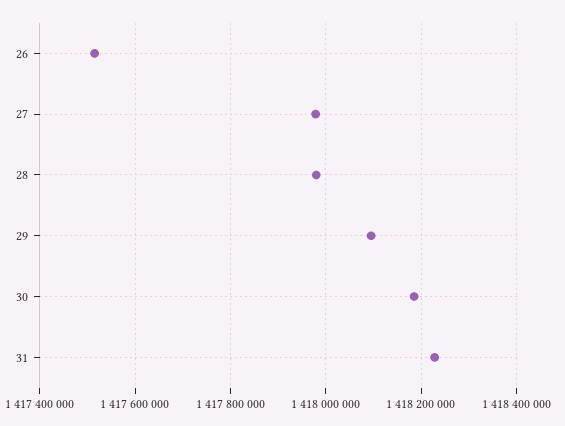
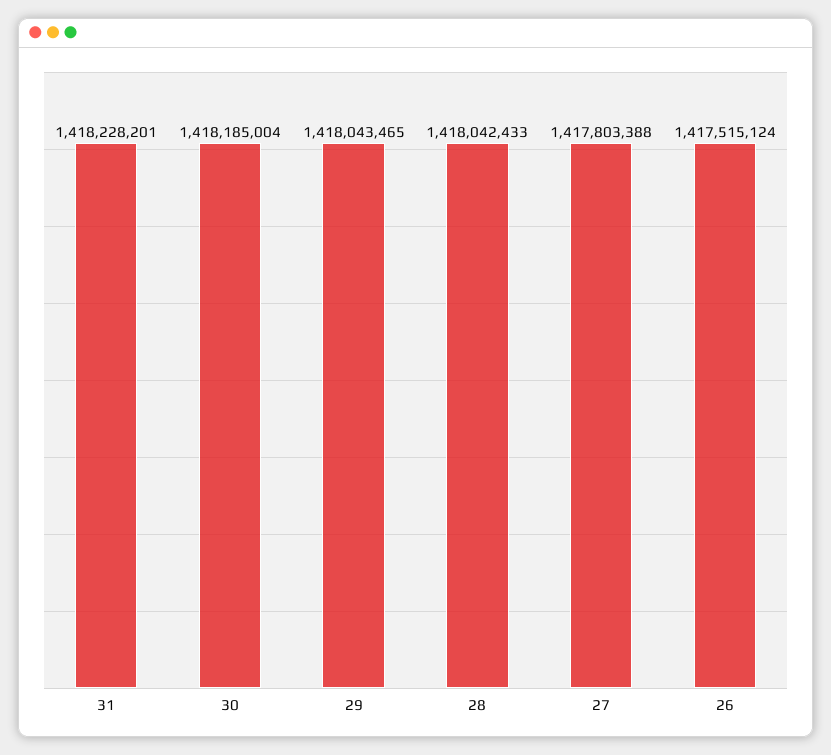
  {
    "26": 1417515124,
-   "27": 1417980000,
+   "27": 1417803388,
-   "28": 1417980000,
+   "28": 1418042433,
-   "29": 1418100000,
+   "29": 1418043465,
    "30": 1418185004,
    "31": 1418228201
  }

